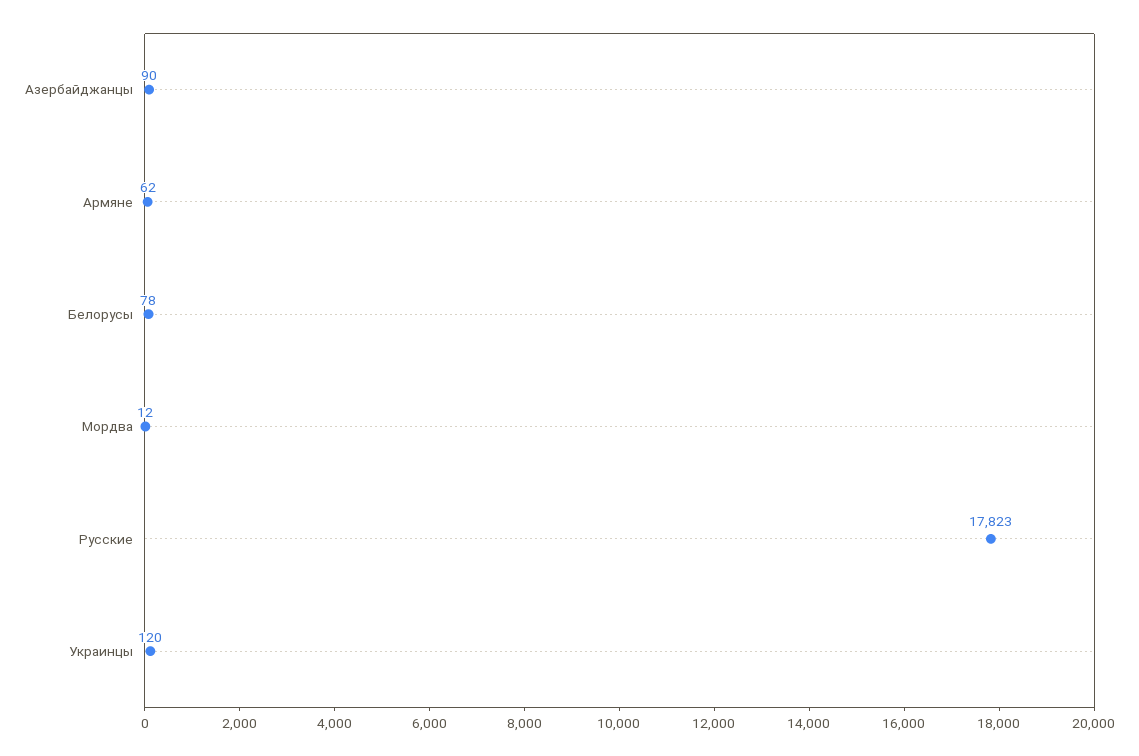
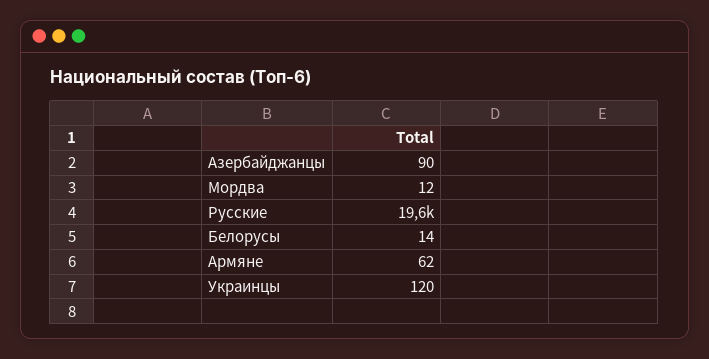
  {
    "Азербайджанцы": 90,
    "Армяне": 62,
-   "Белорусы": 78,
+   "Белорусы": 14,
    "Мордва": 12,
-   "Русские": 17823,
+   "Русские": 19600,
    "Украинцы": 120
  }

